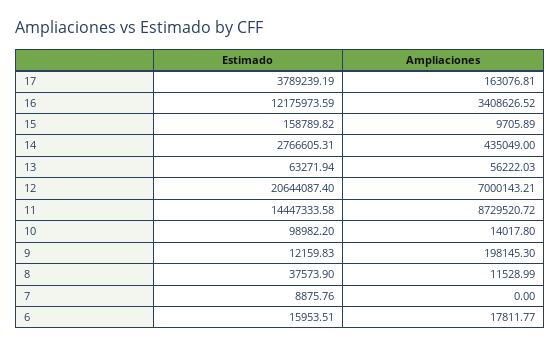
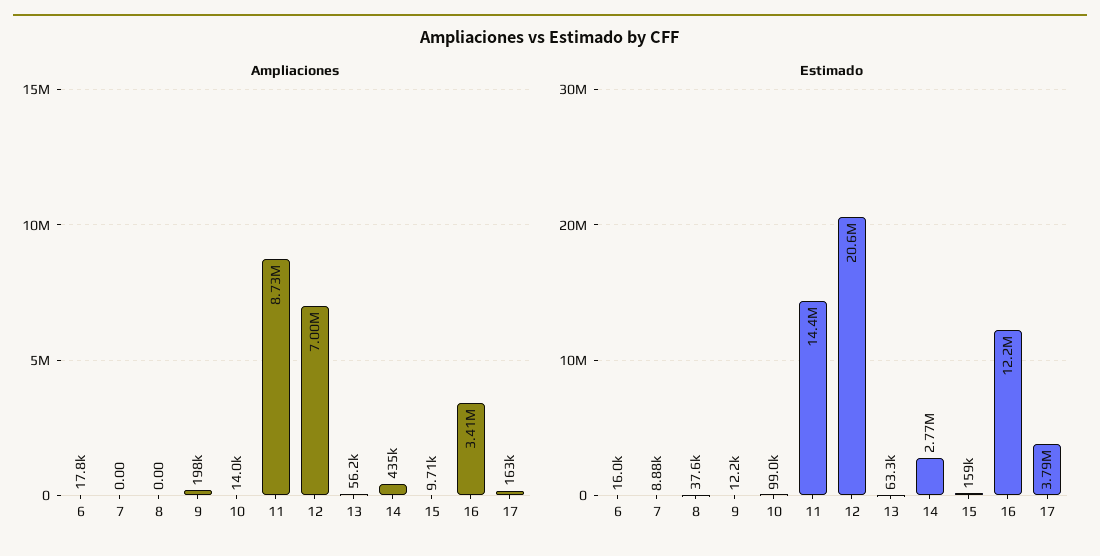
  {
    "Estimado": {
      "17": 3789239.19,
      "16": 12175973.59,
      "15": 158789.82,
      "14": 2766605.31,
      "13": 63271.94,
      "12": 20644087.4,
      "11": 14447333.58,
      "10": 98982.2,
      "9": 12159.83,
      "8": 37573.9,
      "7": 8875.76,
      "6": 15953.51
    },
    "Ampliaciones": {
      "17": 163076.81,
      "16": 3408626.52,
      "15": 9705.89,
      "14": 435049,
      "13": 56222.03,
      "12": 7000143.21,
      "11": 8729520.72,
      "10": 14017.8,
      "9": 198145.3,
-     "8": 11528.99,
+     "8": 0,
      "7": 0,
      "6": 17811.77
    }
  }

